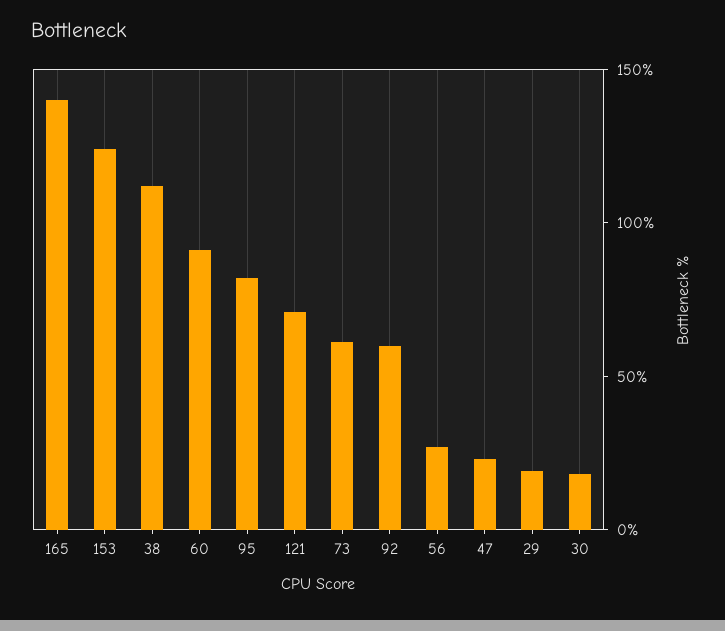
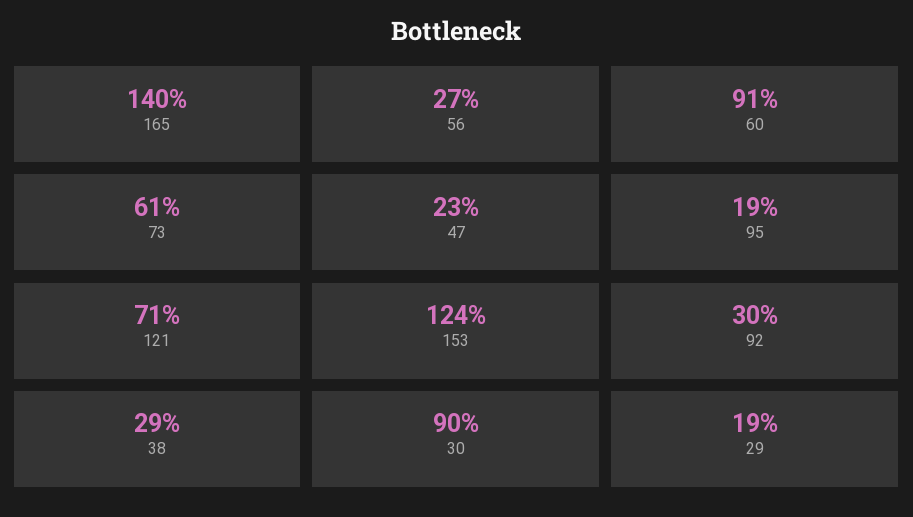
  {
    "165": 140,
    "153": 124,
-   "38": 110,
+   "38": 29,
    "60": 91,
-   "95": 80,
+   "95": 19,
    "121": 71,
    "73": 61,
-   "92": 60,
+   "92": 30,
    "56": 27,
    "47": 23,
    "29": 19,
-   "30": 20
+   "30": 90
  }

